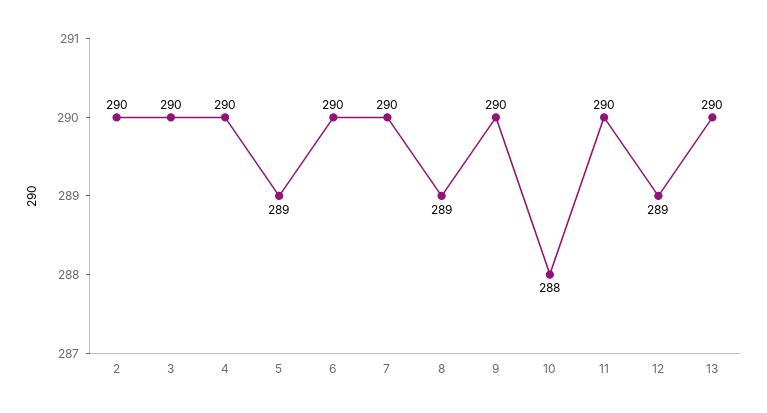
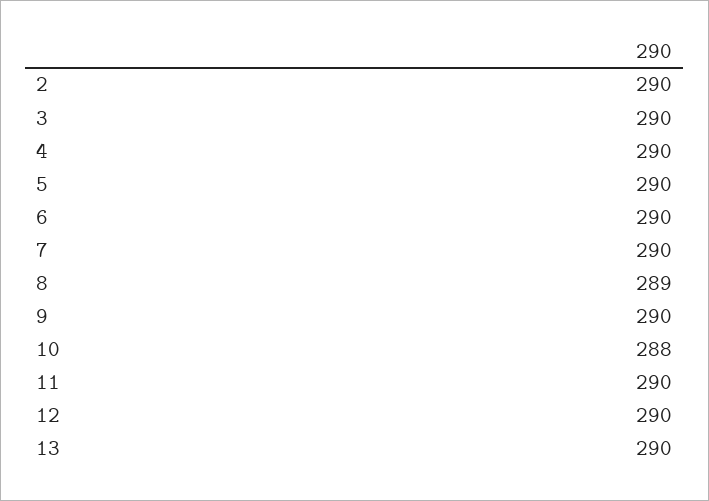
  {
    "2": 290,
    "3": 290,
    "4": 290,
-   "5": 289,
+   "5": 290,
    "6": 290,
    "7": 290,
    "8": 289,
    "9": 290,
    "10": 288,
    "11": 290,
-   "12": 289,
+   "12": 290,
    "13": 290
  }

